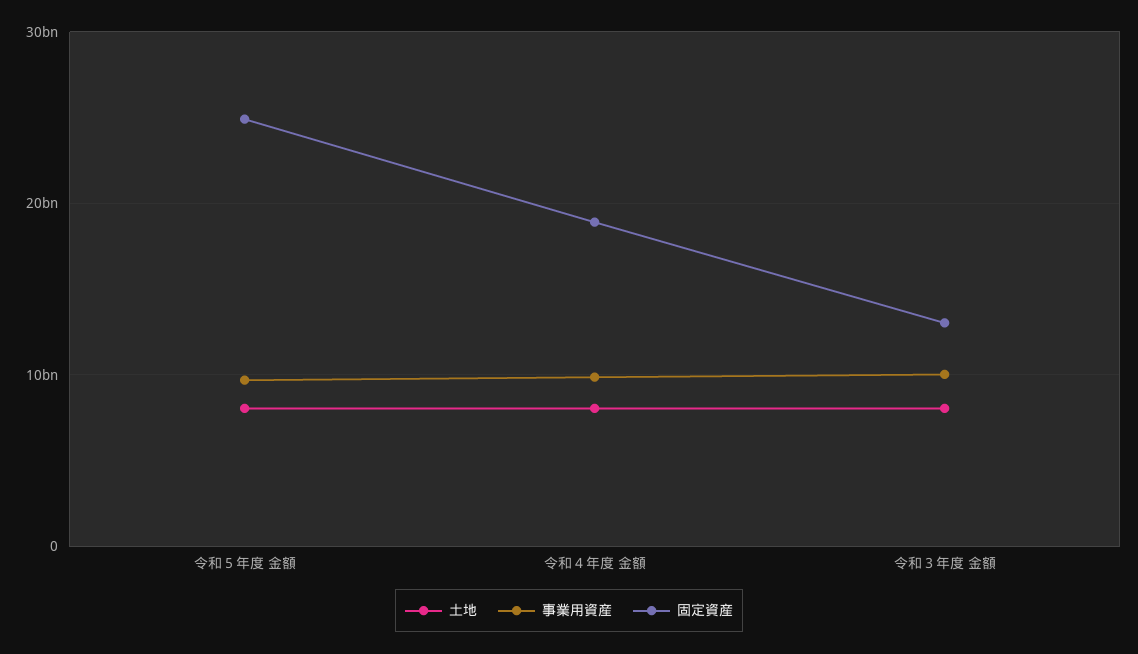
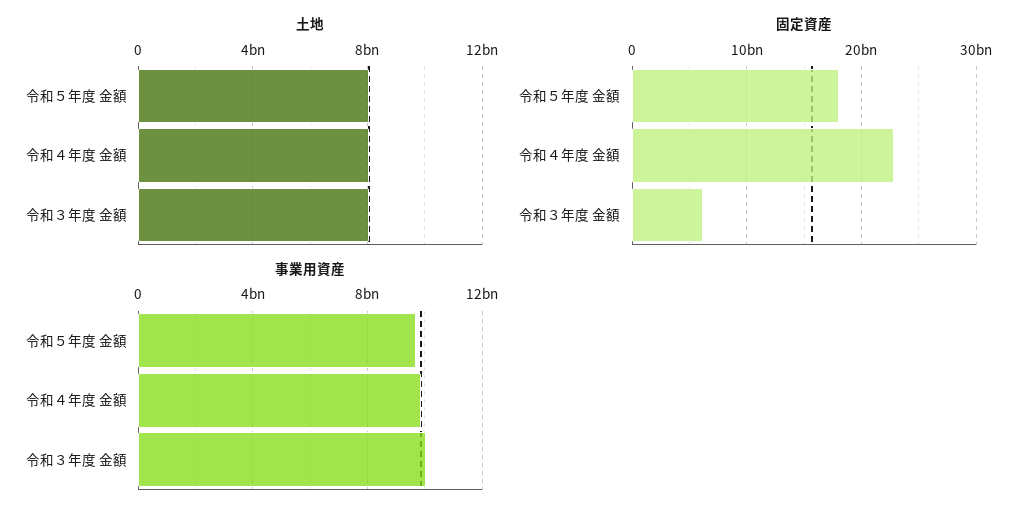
  {
    "土地": {
      "令和５年度 金額": 8000000000,
      "令和４年度 金額": 8000000000,
      "令和３年度 金額": 8000000000
    },
    "事業用資産": {
      "令和５年度 金額": 9500000000,
      "令和４年度 金額": 10000000000,
      "令和３年度 金額": 10000000000
    },
    "固定資産": {
-     "令和５年度 金額": 25000000000,
+     "令和５年度 金額": 18000000000,
-     "令和４年度 金額": 19000000000,
+     "令和４年度 金額": 23000000000,
-     "令和３年度 金額": 13000000000
+     "令和３年度 金額": 6000000000
    }
  }

